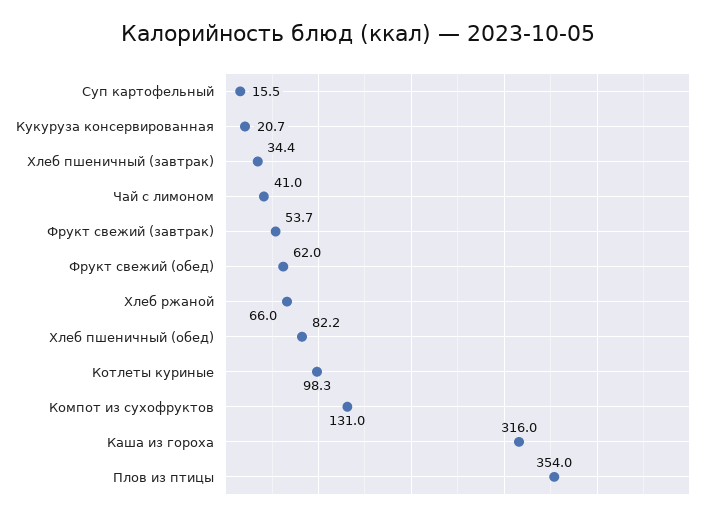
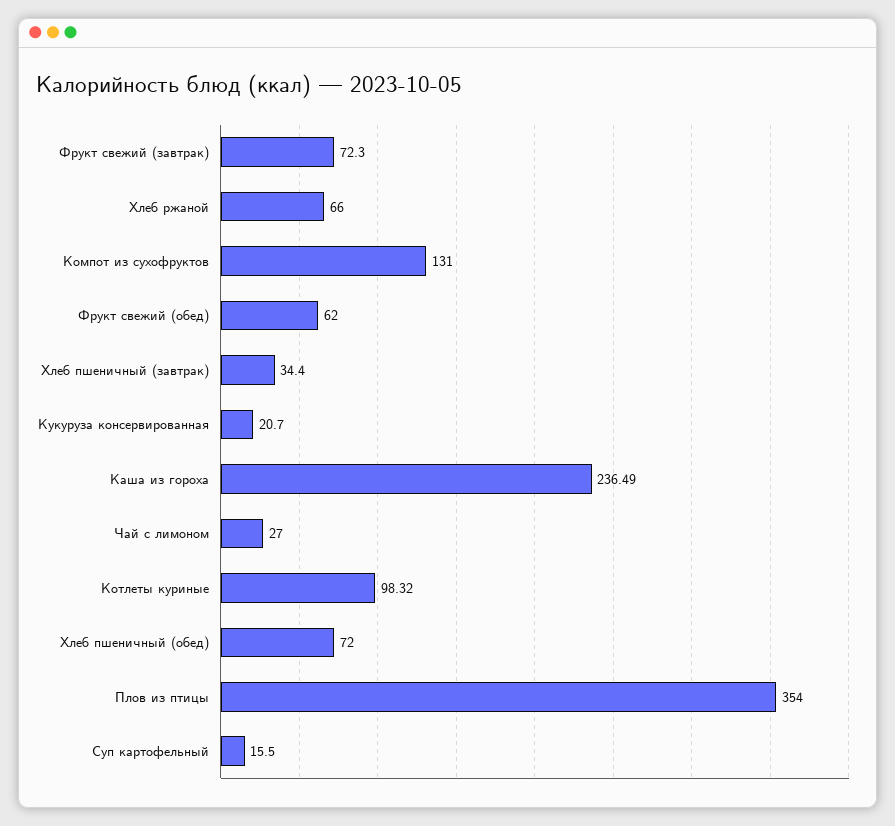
  {
    "Суп картофельный": 15.5,
    "Кукуруза консервированная": 20.7,
    "Хлеб пшеничный (завтрак)": 34.4,
-   "Чай с лимоном": 41,
+   "Чай с лимоном": 27,
-   "Фрукт свежий (завтрак)": 53.7,
+   "Фрукт свежий (завтрак)": 72.3,
    "Фрукт свежий (обед)": 62,
    "Хлеб ржаной": 66,
-   "Хлеб пшеничный (обед)": 82.2,
+   "Хлеб пшеничный (обед)": 72,
    "Котлеты куриные": 98.32,
    "Компот из сухофруктов": 131,
-   "Каша из гороха": 316,
+   "Каша из гороха": 236.49,
    "Плов из птицы": 354
  }

